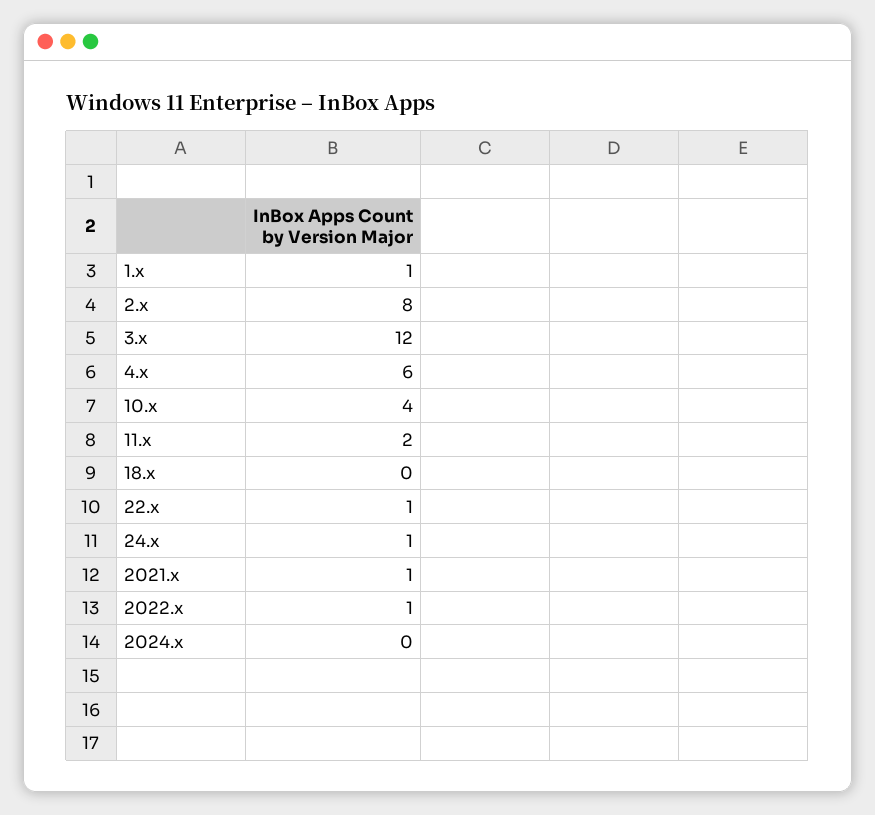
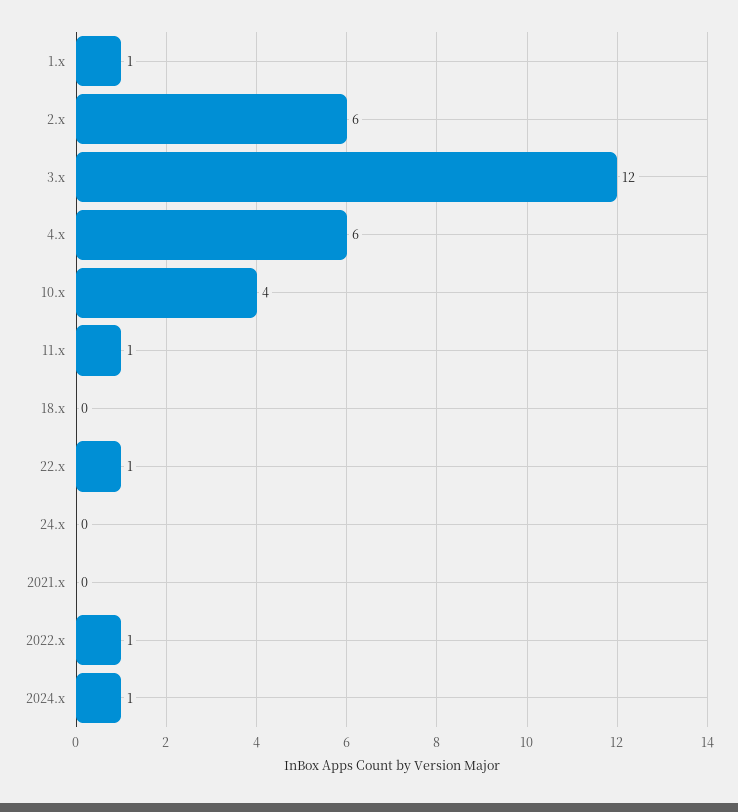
  {
    "1.x": 1,
-   "2.x": 8,
+   "2.x": 6,
    "3.x": 12,
    "4.x": 6,
    "10.x": 4,
-   "11.x": 2,
+   "11.x": 1,
    "18.x": 0,
    "22.x": 1,
-   "24.x": 1,
+   "24.x": 0,
-   "2021.x": 1,
+   "2021.x": 0,
    "2022.x": 1,
-   "2024.x": 0
+   "2024.x": 1
  }

